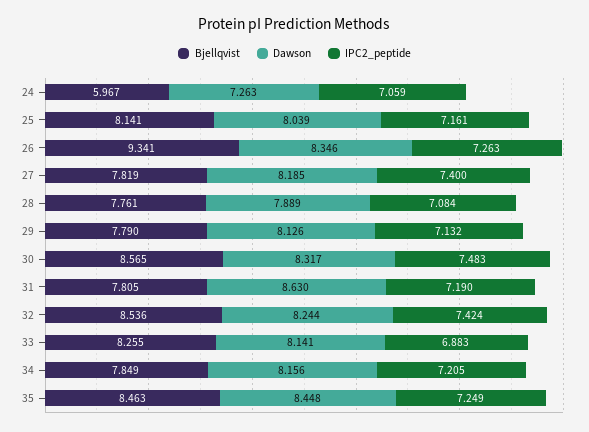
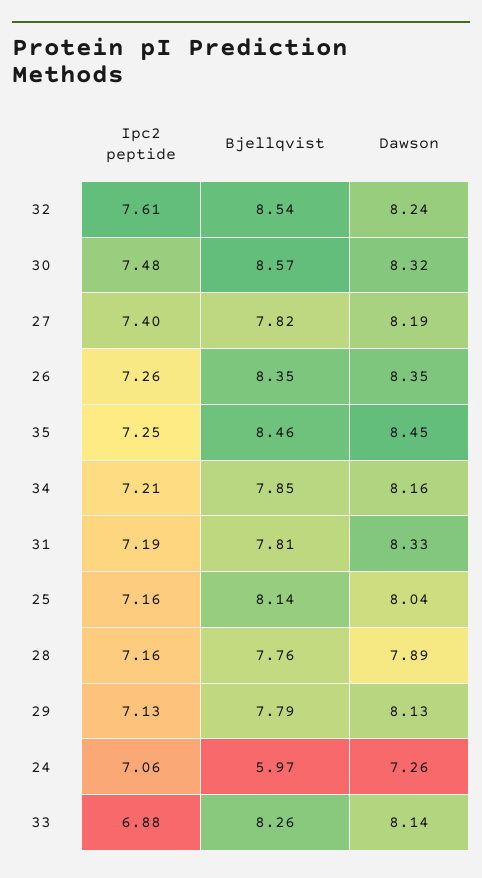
  {
    "Bjellqvist": {
      "24": 5.967,
      "25": 8.141,
-     "26": 9.341,
+     "26": 8.35,
      "27": 7.819,
      "28": 7.761,
      "29": 7.79,
      "30": 8.565,
      "31": 7.805,
      "32": 8.536,
      "33": 8.255,
      "34": 7.849,
      "35": 8.463
    },
    "Dawson": {
      "24": 7.263,
      "25": 8.039,
      "26": 8.346,
      "27": 8.185,
      "28": 7.889,
      "29": 8.126,
      "30": 8.317,
-     "31": 8.63,
+     "31": 8.33,
      "32": 8.244,
      "33": 8.141,
      "34": 8.156,
      "35": 8.448
    },
    "IPC2_peptide": {
      "24": 7.059,
      "25": 7.161,
      "26": 7.263,
      "27": 7.4,
-     "28": 7.084,
+     "28": 7.16,
      "29": 7.132,
      "30": 7.483,
      "31": 7.19,
-     "32": 7.424,
+     "32": 7.61,
      "33": 6.883,
      "34": 7.205,
      "35": 7.249
    }
  }

